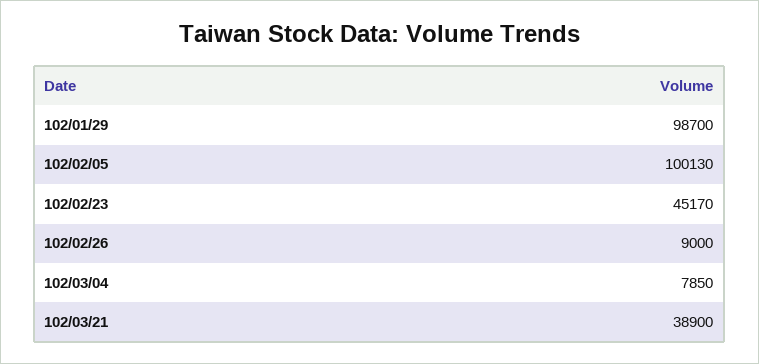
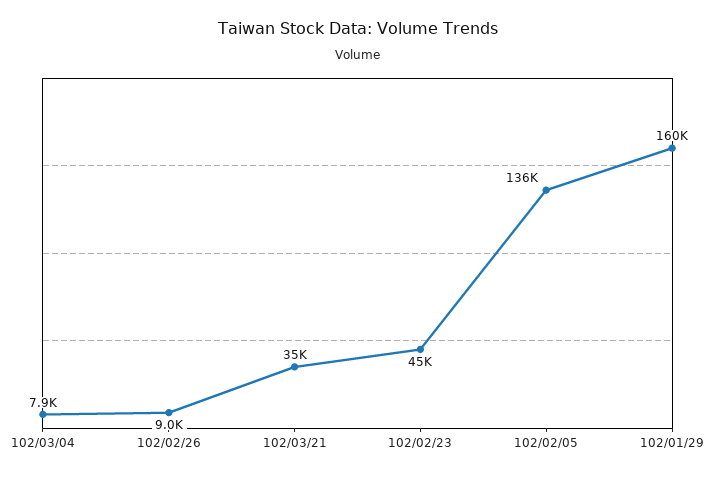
  {
-   "102/01/29": 98700,
+   "102/01/29": 160000,
-   "102/02/05": 100130,
+   "102/02/05": 136000,
    "102/02/23": 45170,
    "102/02/26": 9000,
    "102/03/04": 7850,
-   "102/03/21": 38900
+   "102/03/21": 35000
  }

